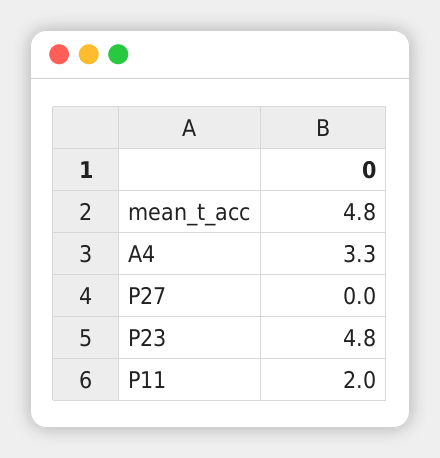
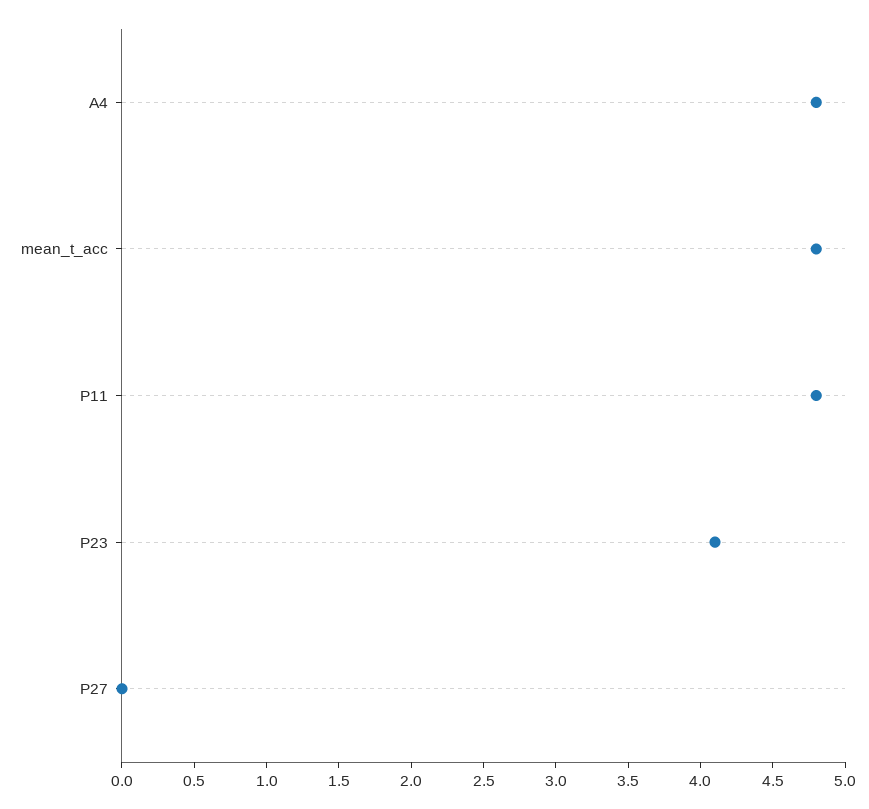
  {
    "mean_t_acc": 4.8,
-   "A4": 3.3,
+   "A4": 4.8,
    "P27": 0,
-   "P23": 4.8,
+   "P23": 4.1,
-   "P11": 2
+   "P11": 4.8
  }

